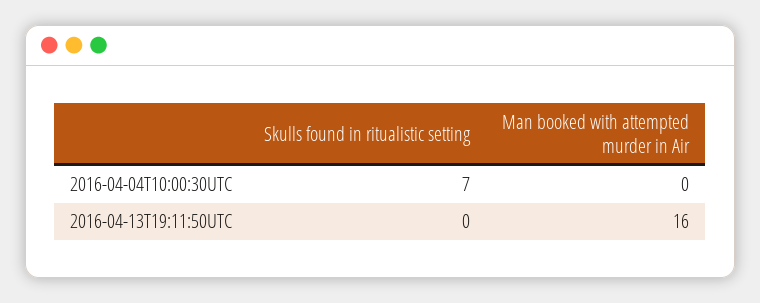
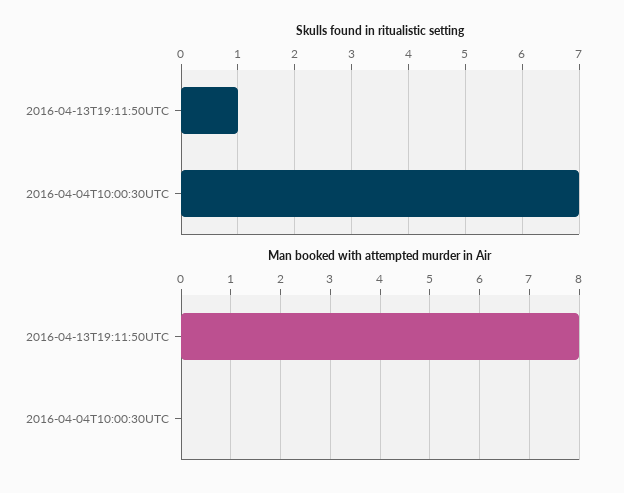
  {
    "Skulls found in ritualistic setting": {
      "2016-04-04T10:00:30UTC": 7,
-     "2016-04-13T19:11:50UTC": 0
+     "2016-04-13T19:11:50UTC": 1
    },
    "Man booked with attempted murder in Air": {
      "2016-04-04T10:00:30UTC": 0,
-     "2016-04-13T19:11:50UTC": 16
+     "2016-04-13T19:11:50UTC": 8
    }
  }

